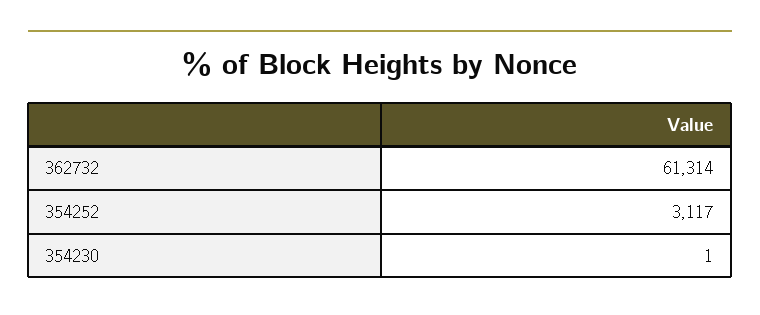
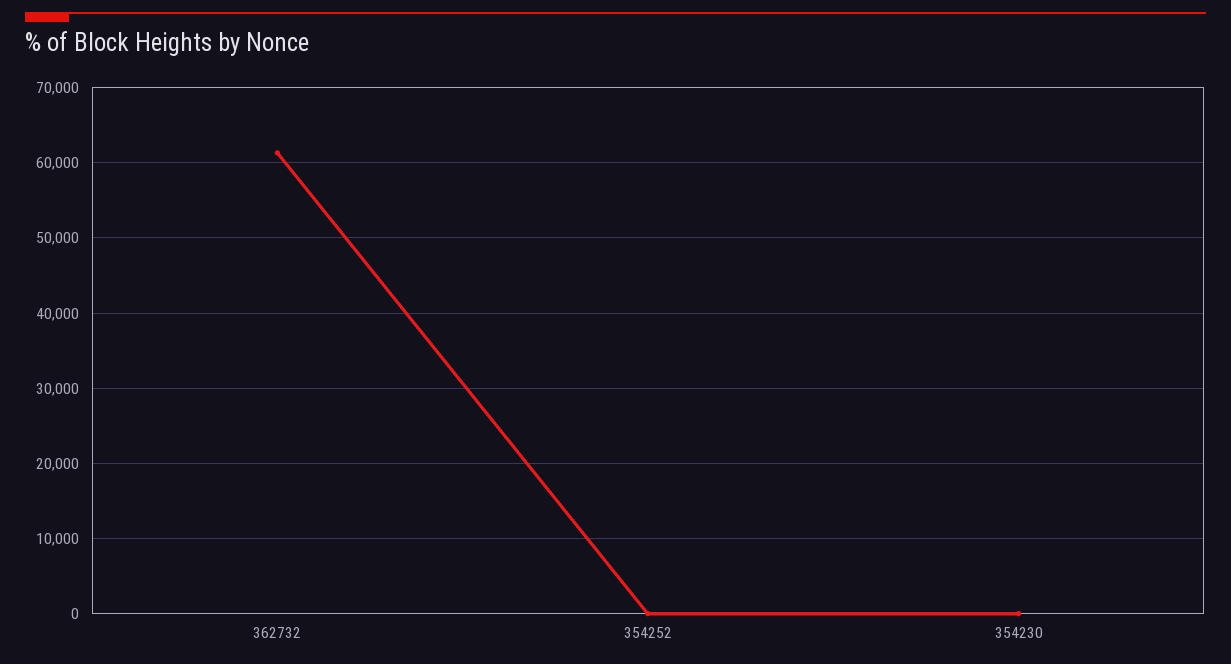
  {
    "362732": 61314,
-   "354252": 3117,
+   "354252": 0,
    "354230": 1
  }

